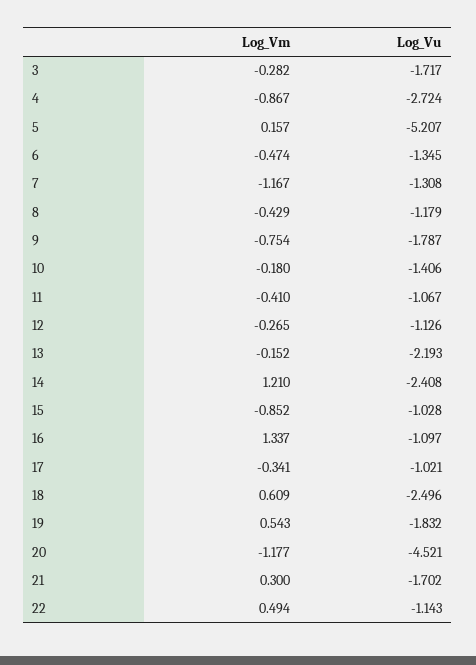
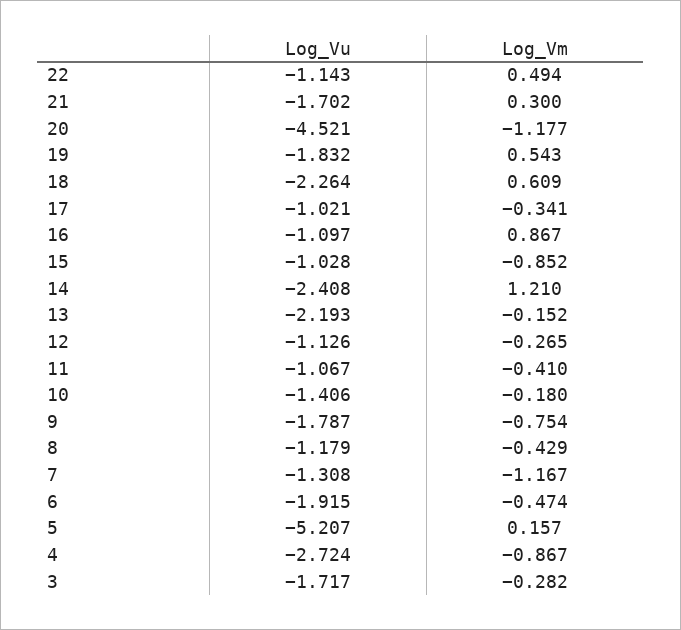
  {
    "Log_Vm": {
      "3": -0.282,
      "4": -0.867,
      "5": 0.157,
      "6": -0.474,
      "7": -1.167,
      "8": -0.429,
      "9": -0.754,
      "10": -0.18,
      "11": -0.41,
      "12": -0.265,
      "13": -0.152,
      "14": 1.21,
      "15": -0.852,
-     "16": 1.337,
+     "16": 0.867,
      "17": -0.341,
      "18": 0.609,
      "19": 0.543,
      "20": -1.177,
      "21": 0.3,
      "22": 0.494
    },
    "Log_Vu": {
      "3": -1.717,
      "4": -2.724,
      "5": -5.207,
-     "6": -1.345,
+     "6": -1.915,
      "7": -1.308,
      "8": -1.179,
      "9": -1.787,
      "10": -1.406,
      "11": -1.067,
      "12": -1.126,
      "13": -2.193,
      "14": -2.408,
      "15": -1.028,
      "16": -1.097,
      "17": -1.021,
-     "18": -2.496,
+     "18": -2.264,
      "19": -1.832,
      "20": -4.521,
      "21": -1.702,
      "22": -1.143
    }
  }

